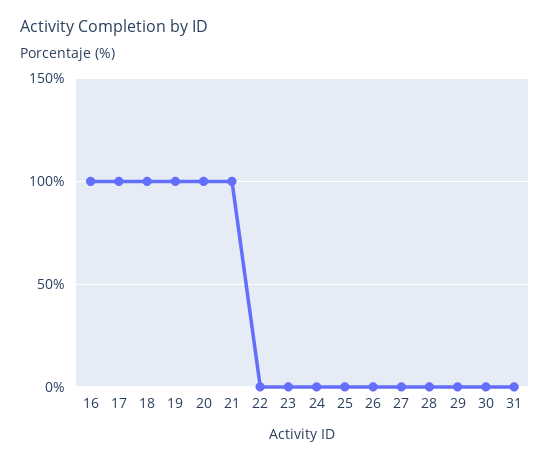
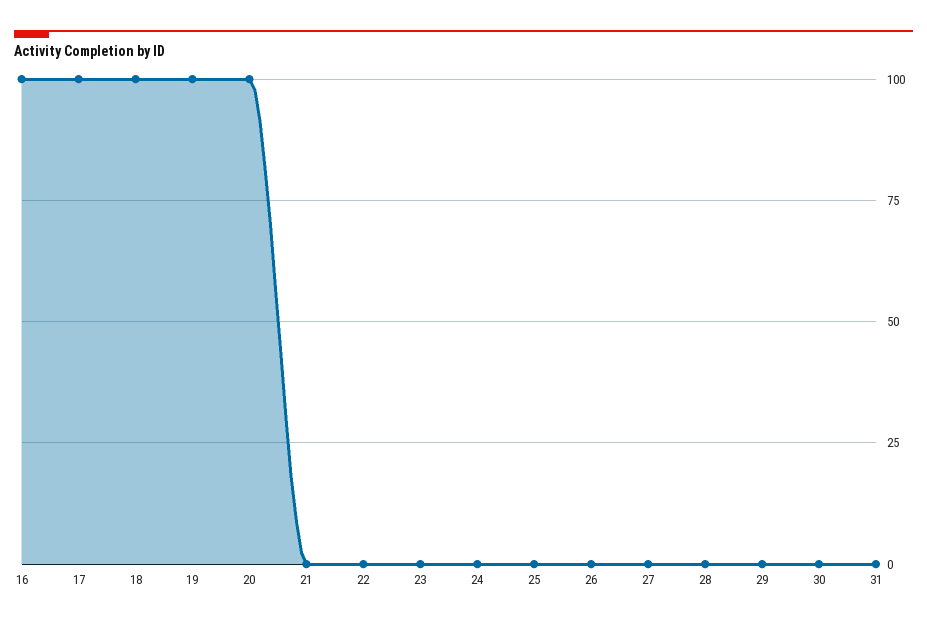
  {
    "16": 100,
    "17": 100,
    "18": 100,
    "19": 100,
    "20": 100,
-   "21": 100,
+   "21": 0,
    "22": 0,
    "23": 0,
    "24": 0,
    "25": 0,
    "26": 0,
    "27": 0,
    "28": 0,
    "29": 0,
    "30": 0,
    "31": 0
  }

